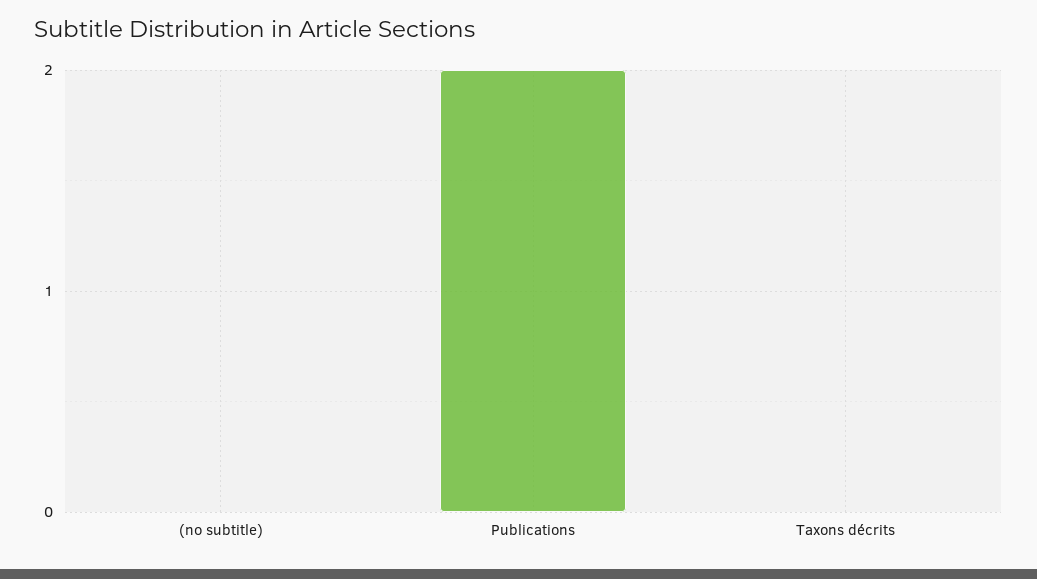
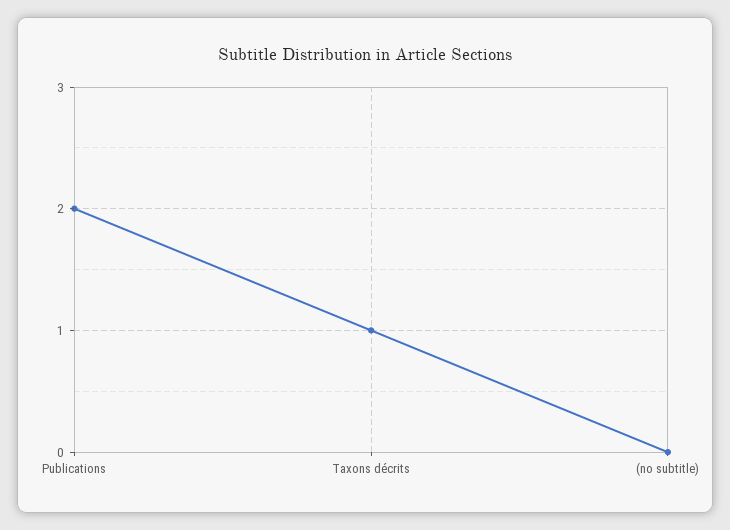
  {
    "(no subtitle)": 0,
    "Publications": 2,
-   "Taxons décrits": 0
+   "Taxons décrits": 1
  }

